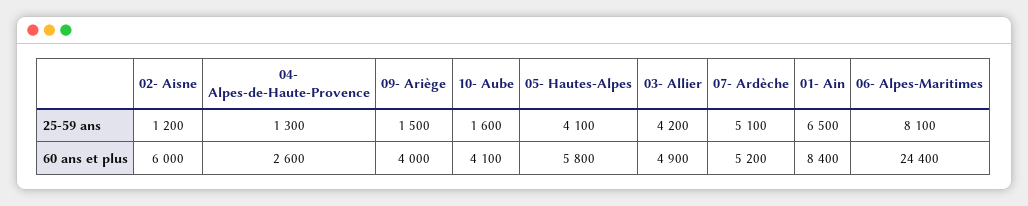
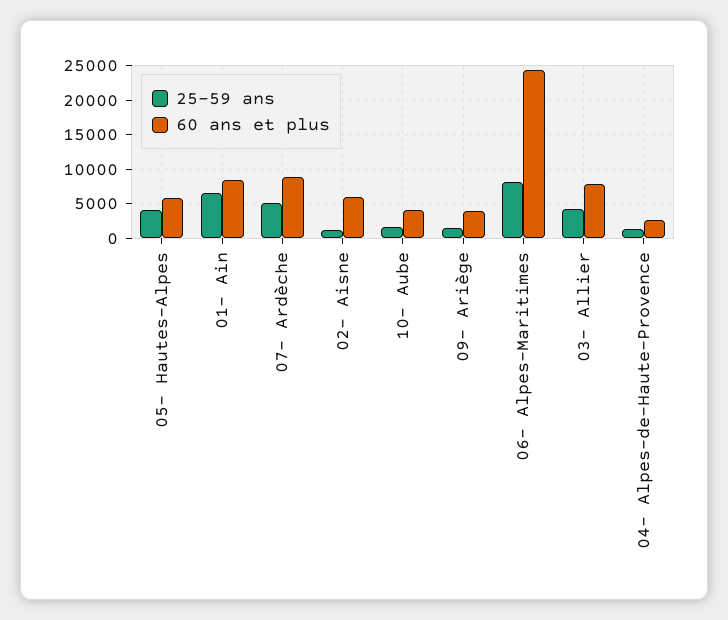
  {
    "25-59 ans": {
      "02- Aisne": 1200,
      "04- Alpes-de-Haute-Provence": 1300,
      "09- Ariège": 1500,
      "10- Aube": 1600,
      "05- Hautes-Alpes": 4100,
      "03- Allier": 4200,
      "07- Ardèche": 5100,
      "01- Ain": 6500,
      "06- Alpes-Maritimes": 8100
    },
    "60 ans et plus": {
      "02- Aisne": 6000,
      "04- Alpes-de-Haute-Provence": 2600,
      "09- Ariège": 4000,
      "10- Aube": 4100,
      "05- Hautes-Alpes": 5800,
-     "03- Allier": 4900,
+     "03- Allier": 8000,
-     "07- Ardèche": 5200,
+     "07- Ardèche": 9000,
      "01- Ain": 8400,
      "06- Alpes-Maritimes": 24400
    }
  }

